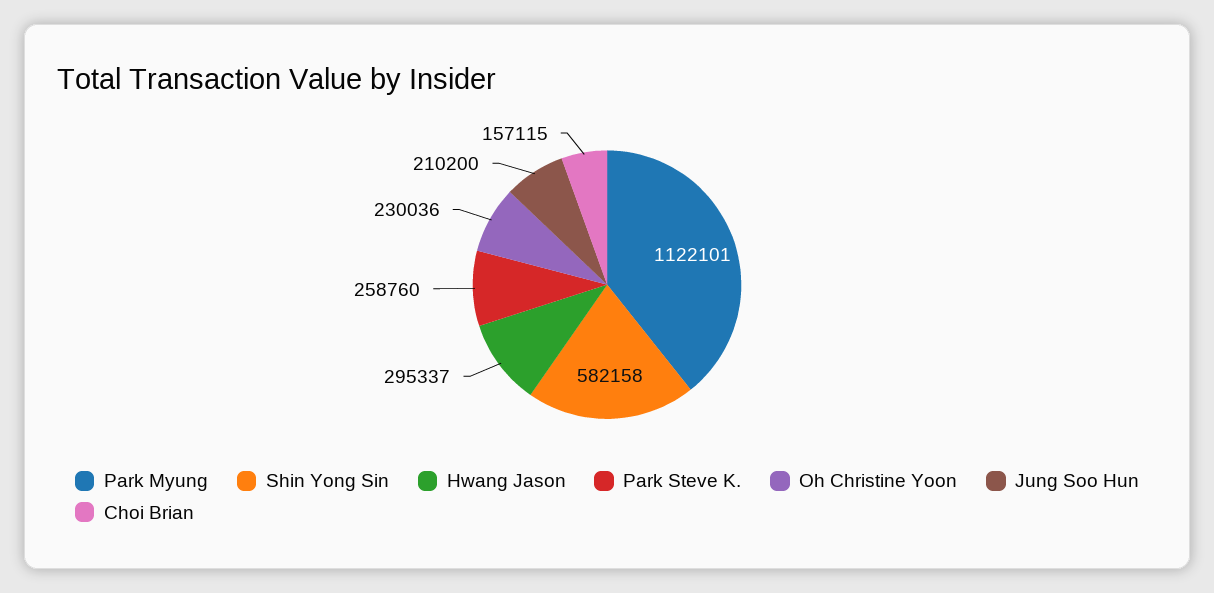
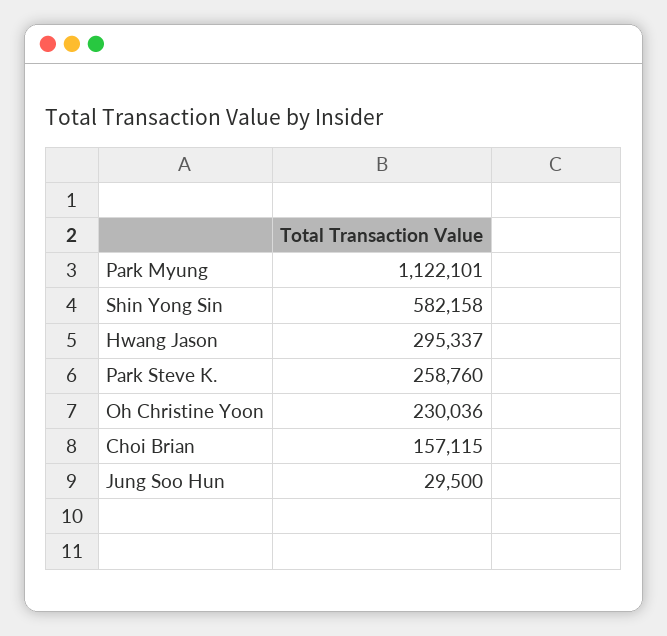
  {
    "Park Myung": 1122101,
    "Shin Yong Sin": 582158,
    "Hwang Jason": 295337,
    "Park Steve K.": 258760,
    "Oh Christine Yoon": 230036,
-   "Jung Soo Hun": 210200,
+   "Jung Soo Hun": 29500,
    "Choi Brian": 157115
  }

